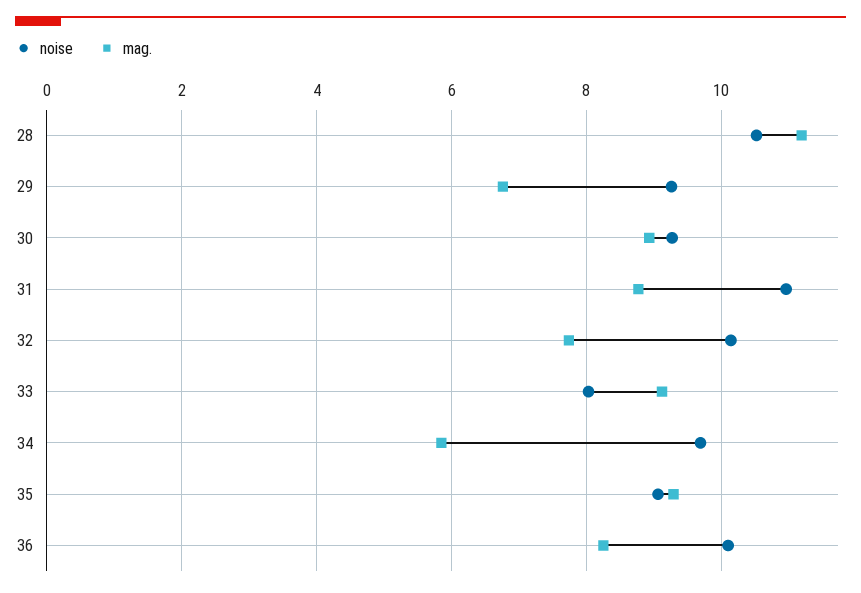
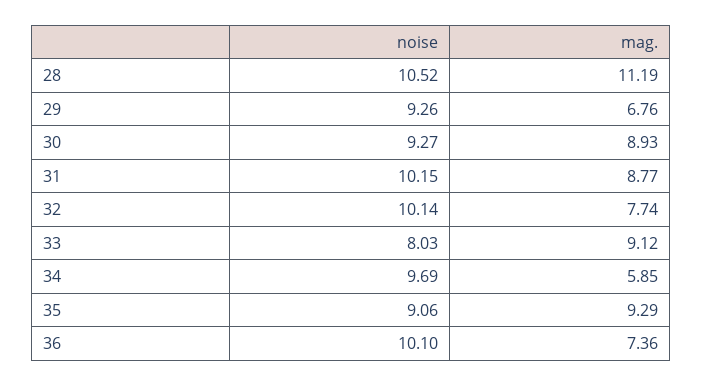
  {
    "noise": {
      "28": 10.52,
      "29": 9.26,
      "30": 9.27,
-     "31": 11,
+     "31": 10.15,
      "32": 10.14,
      "33": 8.03,
      "34": 9.69,
      "35": 9.06,
      "36": 10.1
    },
    "mag.": {
      "28": 11.19,
      "29": 6.76,
      "30": 8.93,
      "31": 8.77,
      "32": 7.74,
      "33": 9.12,
      "34": 5.85,
      "35": 9.29,
-     "36": 8.2
+     "36": 7.36
    }
  }

